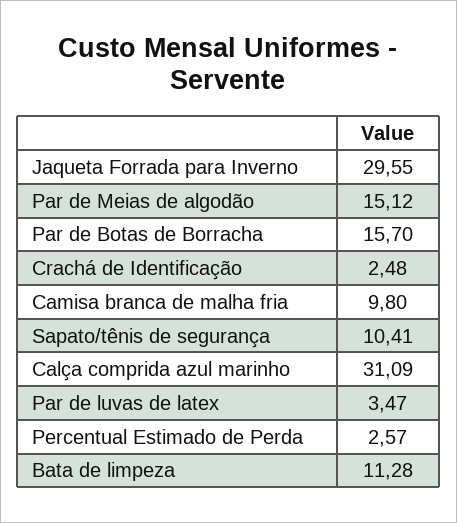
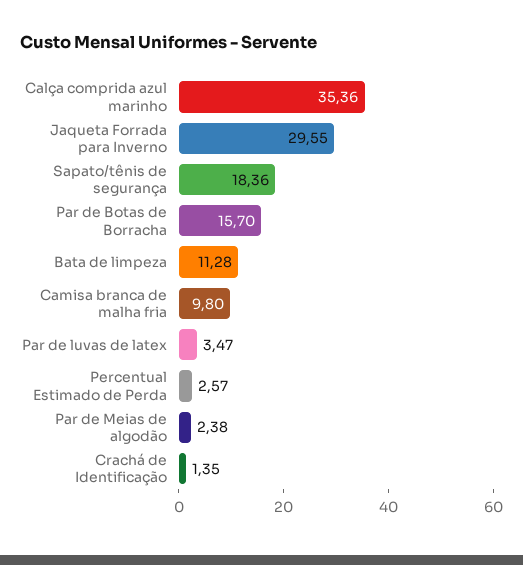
  {
    "Jaqueta Forrada para Inverno": 29.55,
-   "Par de Meias de algodão": 15.12,
+   "Par de Meias de algodão": 2.38,
    "Par de Botas de Borracha": 15.7,
-   "Crachá de Identificação": 2.48,
+   "Crachá de Identificação": 1.35,
    "Camisa branca de malha fria": 9.8,
-   "Sapato/tênis de segurança": 10.41,
+   "Sapato/tênis de segurança": 18.36,
-   "Calça comprida azul marinho": 31.09,
+   "Calça comprida azul marinho": 35.36,
    "Par de luvas de latex": 3.47,
    "Percentual Estimado de Perda": 2.57,
    "Bata de limpeza": 11.28
  }

